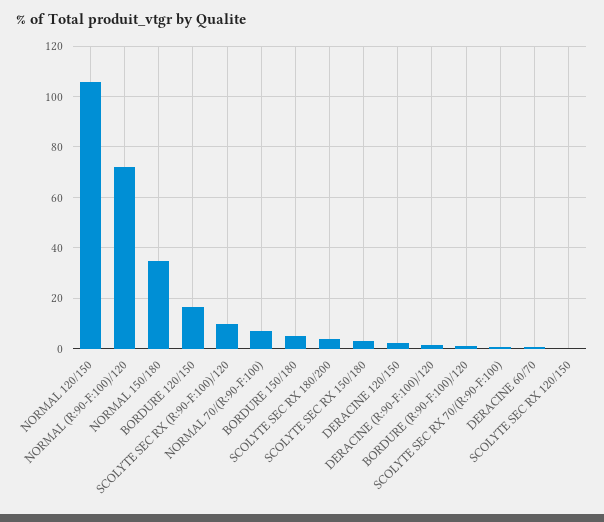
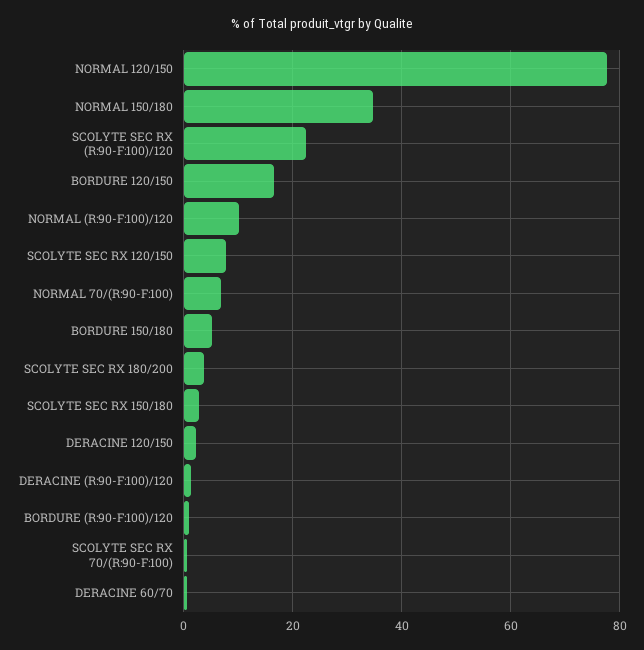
  {
-   "NORMAL 120/150": 105,
+   "NORMAL 120/150": 78,
-   "NORMAL (R:90-F:100)/120": 72.5,
+   "NORMAL (R:90-F:100)/120": 10,
    "NORMAL 150/180": 34,
    "BORDURE 120/150": 16,
-   "SCOLYTE SEC RX (R:90-F:100)/120": 10,
+   "SCOLYTE SEC RX (R:90-F:100)/120": 22,
    "NORMAL 70/(R:90-F:100)": 6,
    "BORDURE 150/180": 6,
    "SCOLYTE SEC RX 180/200": 4,
    "SCOLYTE SEC RX 150/180": 2,
    "DERACINE 120/150": 2,
    "DERACINE (R:90-F:100)/120": 2,
    "BORDURE (R:90-F:100)/120": 2,
    "SCOLYTE SEC RX 70/(R:90-F:100)": 0,
    "DERACINE 60/70": 0,
-   "SCOLYTE SEC RX 120/150": 0
+   "SCOLYTE SEC RX 120/150": 8
  }

